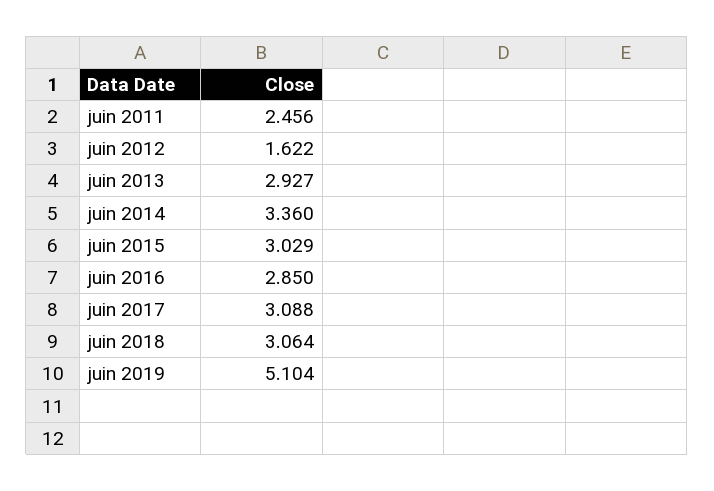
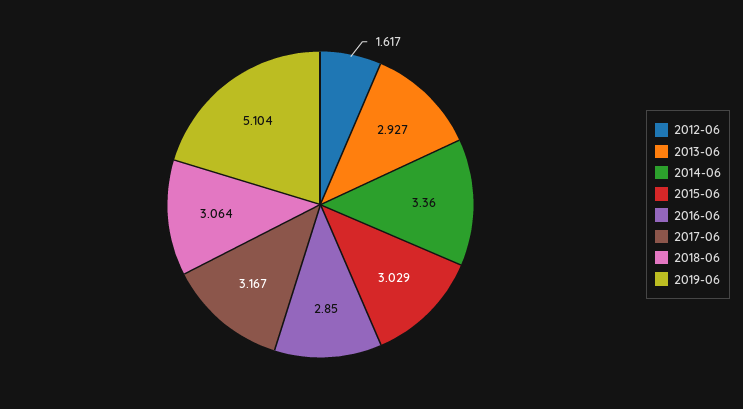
  {
-   "juin 2011": 2.456,
-   "juin 2012": 1.622,
+   "juin 2012": 1.617,
    "juin 2013": 2.927,
    "juin 2014": 3.36,
    "juin 2015": 3.029,
    "juin 2016": 2.85,
-   "juin 2017": 3.088,
+   "juin 2017": 3.167,
    "juin 2018": 3.064,
    "juin 2019": 5.104
  }

